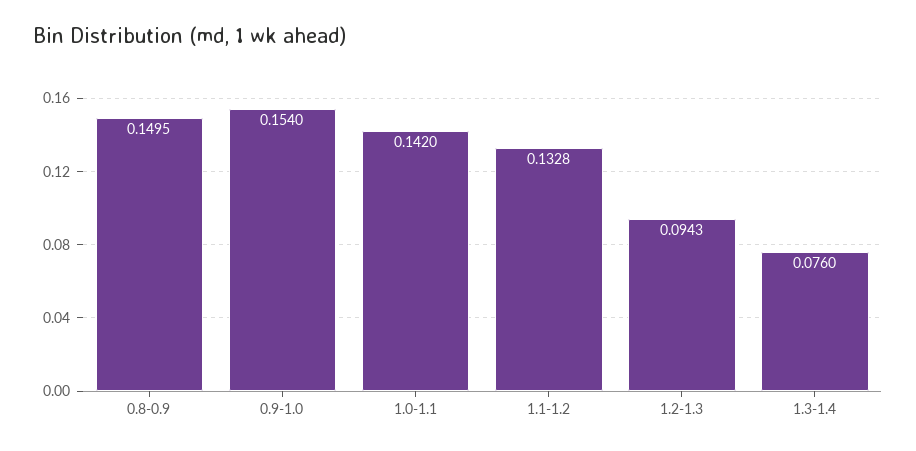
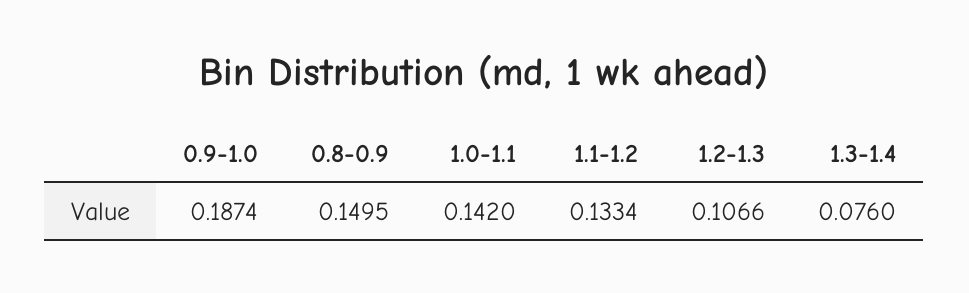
  {
    "0.8-0.9": 0.1495,
-   "0.9-1.0": 0.154,
+   "0.9-1.0": 0.1874,
    "1.0-1.1": 0.142,
-   "1.1-1.2": 0.1328,
+   "1.1-1.2": 0.1334,
-   "1.2-1.3": 0.0943,
+   "1.2-1.3": 0.1066,
    "1.3-1.4": 0.076
  }

